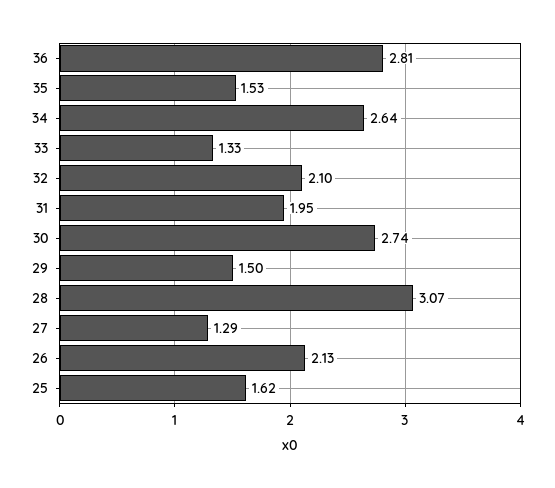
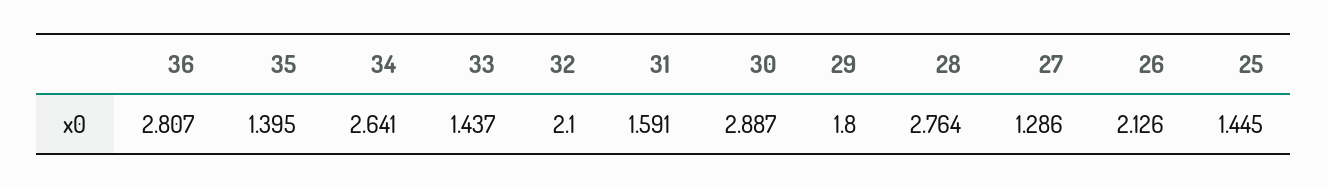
  {
    "36": 2.807,
-   "35": 1.53,
+   "35": 1.395,
    "34": 2.641,
-   "33": 1.33,
+   "33": 1.437,
    "32": 2.1,
-   "31": 1.95,
+   "31": 1.591,
-   "30": 2.74,
+   "30": 2.887,
-   "29": 1.5,
+   "29": 1.8,
-   "28": 3.07,
+   "28": 2.764,
    "27": 1.286,
    "26": 2.126,
-   "25": 1.62
+   "25": 1.445
  }

